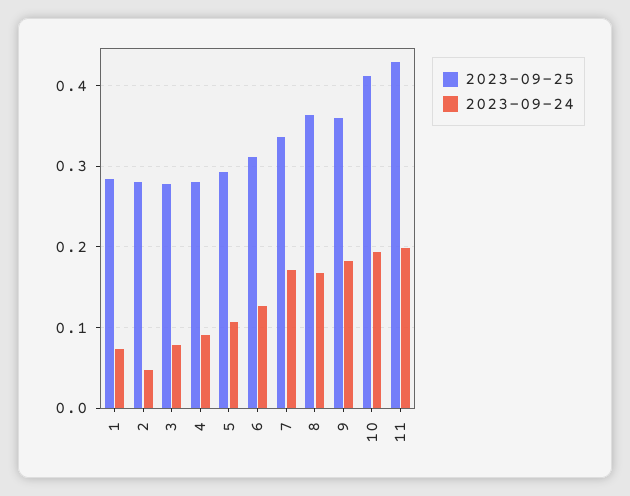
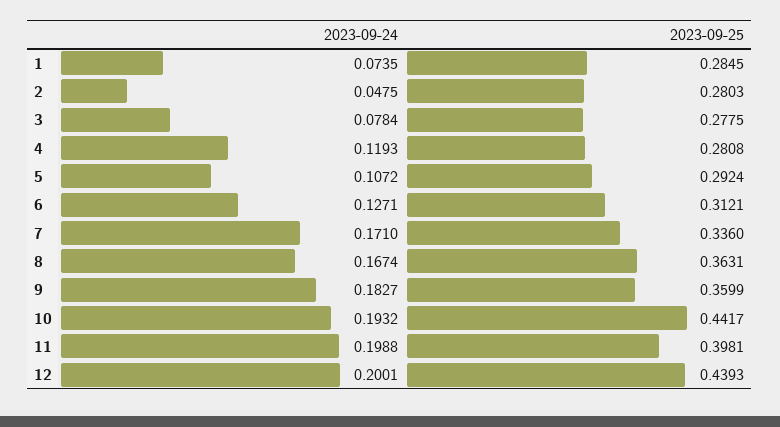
  {
    "2023-09-25": {
      "1": 0.2845,
      "2": 0.2803,
      "3": 0.2775,
      "4": 0.2808,
      "5": 0.2924,
      "6": 0.3121,
      "7": 0.336,
      "8": 0.3631,
      "9": 0.3599,
-     "10": 0.41,
+     "10": 0.4417,
-     "11": 0.43
+     "11": 0.3981,
+     "12": 0.4393
    },
    "2023-09-24": {
      "1": 0.0735,
      "2": 0.0475,
      "3": 0.0784,
-     "4": 0.09,
+     "4": 0.1193,
      "5": 0.1072,
      "6": 0.1271,
      "7": 0.171,
      "8": 0.1674,
      "9": 0.1827,
      "10": 0.1932,
-     "11": 0.1988
+     "11": 0.1988,
+     "12": 0.2001
    }
  }

